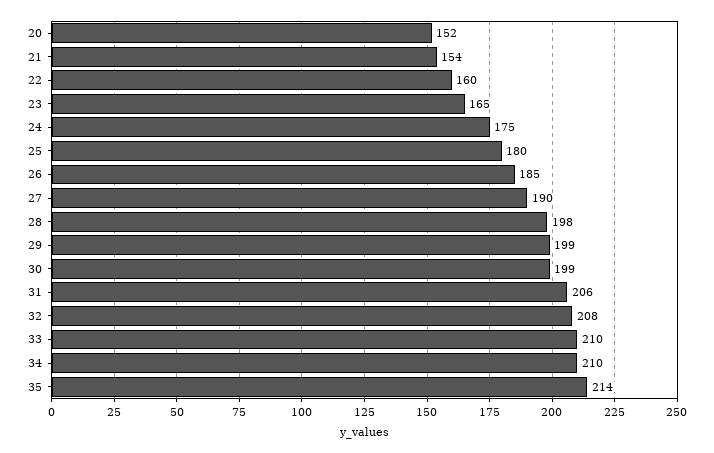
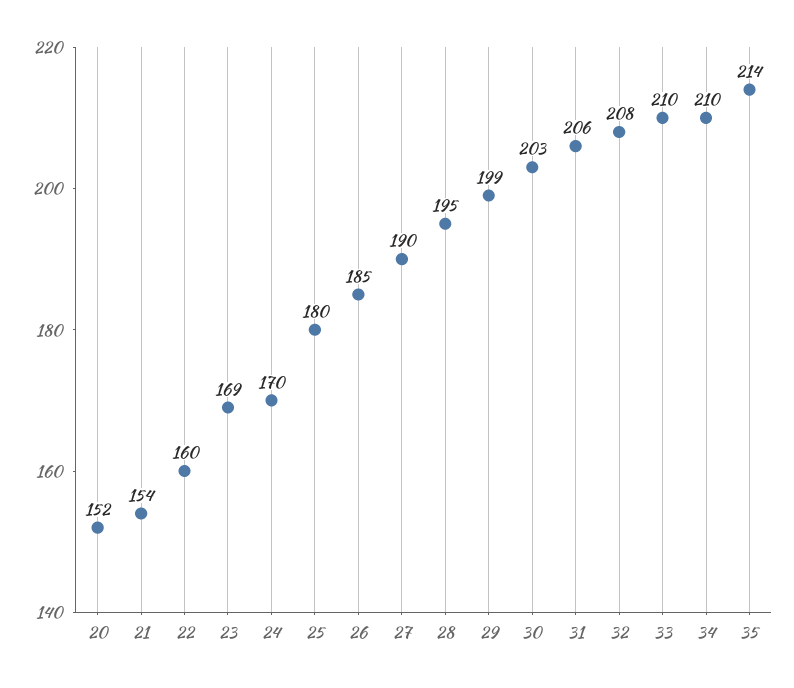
  {
    "20": 152,
    "21": 154,
    "22": 160,
-   "23": 165,
+   "23": 169,
-   "24": 175,
+   "24": 170,
    "25": 180,
    "26": 185,
    "27": 190,
-   "28": 198,
+   "28": 195,
    "29": 199,
-   "30": 199,
+   "30": 203,
    "31": 206,
    "32": 208,
    "33": 210,
    "34": 210,
    "35": 214
  }

